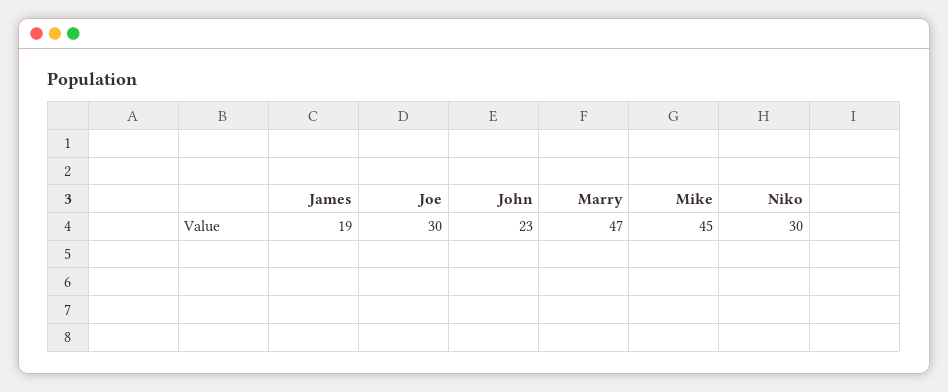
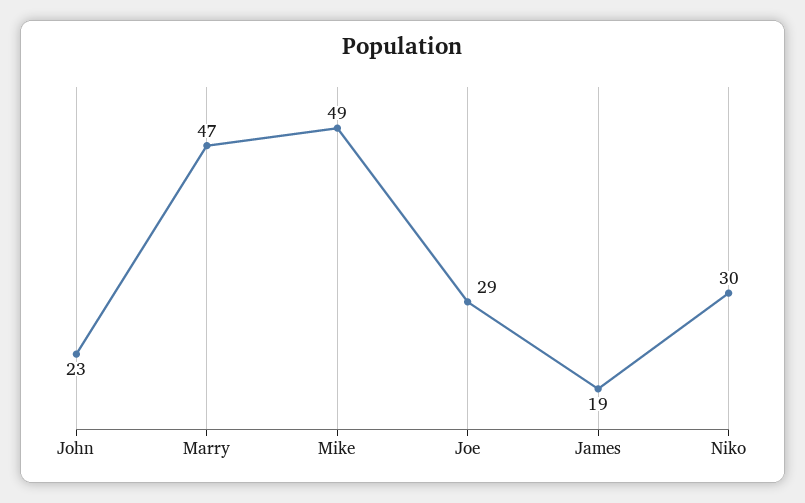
  {
    "James": 19,
-   "Joe": 30,
+   "Joe": 29,
    "John": 23,
    "Marry": 47,
-   "Mike": 45,
+   "Mike": 49,
    "Niko": 30
  }

